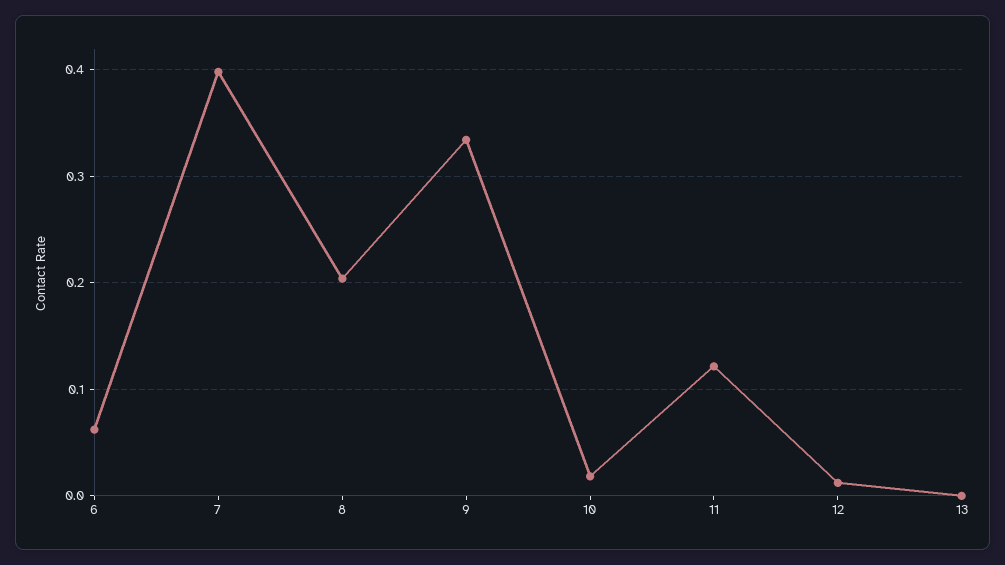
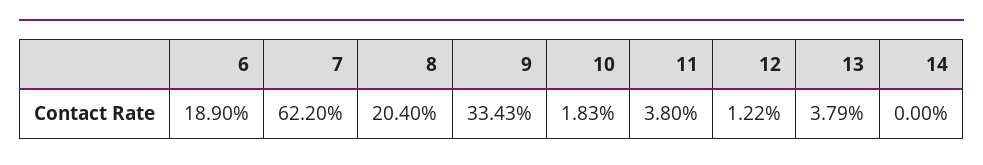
  {
-   "6": 0.06,
+   "6": 0.189,
-   "7": 0.4,
+   "7": 0.622,
    "8": 0.204,
    "9": 0.3343,
    "10": 0.0183,
-   "11": 0.12,
+   "11": 0.038,
    "12": 0.0122,
-   "13": 0
+   "13": 0.0379,
+   "14": 0
  }

